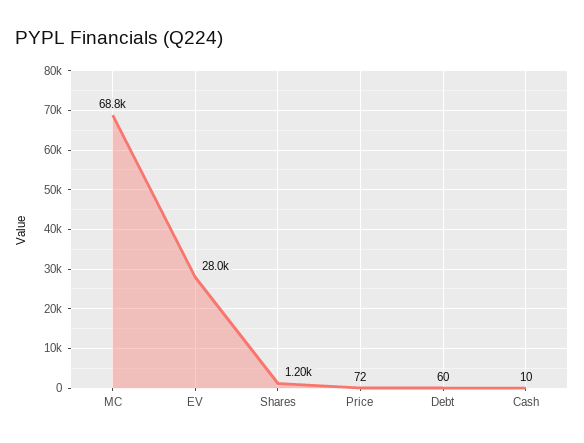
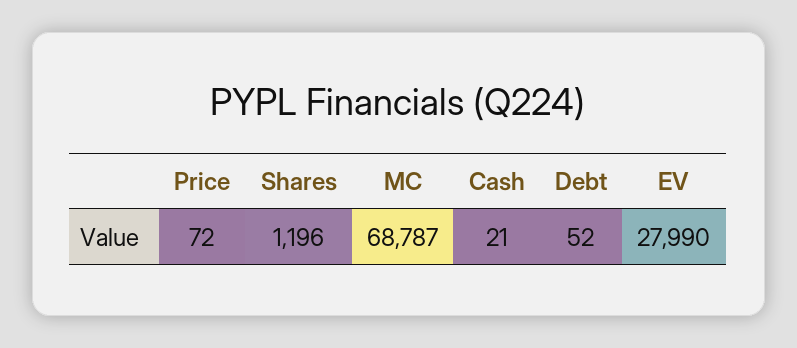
  {
    "MC": 68787,
    "EV": 27990,
    "Shares": 1196,
    "Price": 72,
-   "Debt": 60,
+   "Debt": 52,
-   "Cash": 10
+   "Cash": 21
  }

